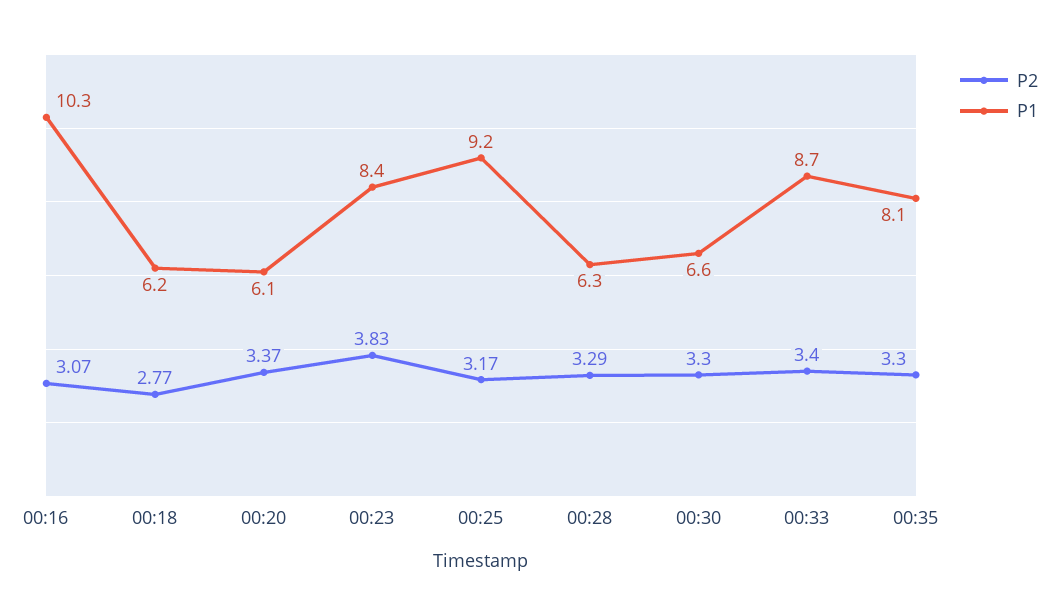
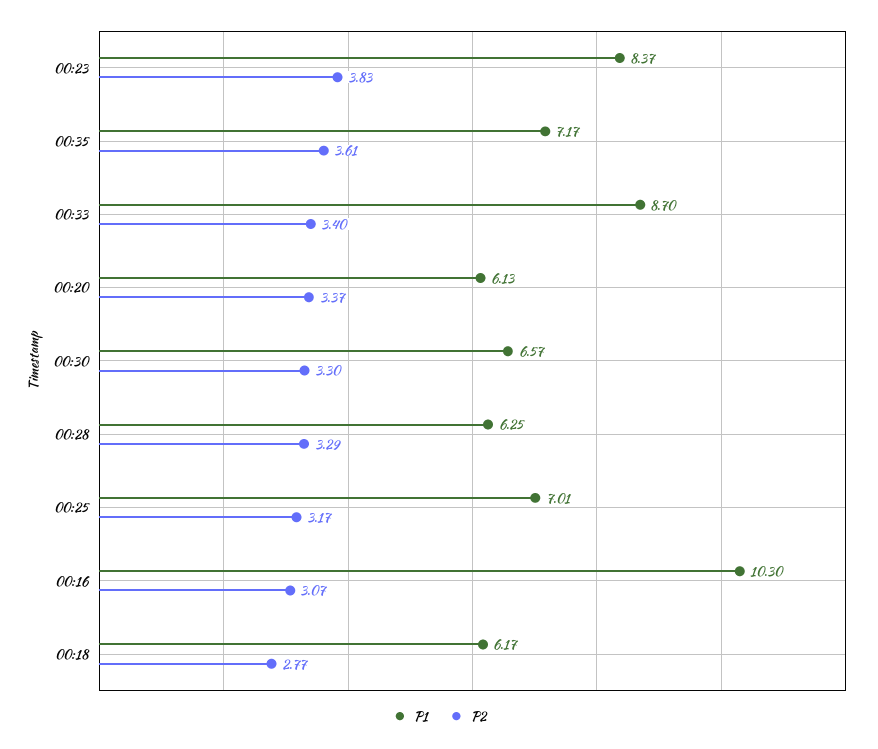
  {
    "P2": {
      "00:16": 3.07,
      "00:18": 2.77,
      "00:20": 3.37,
      "00:23": 3.83,
      "00:25": 3.17,
      "00:28": 3.29,
      "00:30": 3.3,
      "00:33": 3.4,
-     "00:35": 3.3
+     "00:35": 3.61
    },
    "P1": {
      "00:16": 10.3,
      "00:18": 6.17,
      "00:20": 6.13,
      "00:23": 8.37,
-     "00:25": 9.2,
+     "00:25": 7.01,
      "00:28": 6.25,
      "00:30": 6.57,
      "00:33": 8.7,
-     "00:35": 8.1
+     "00:35": 7.17
    }
  }

